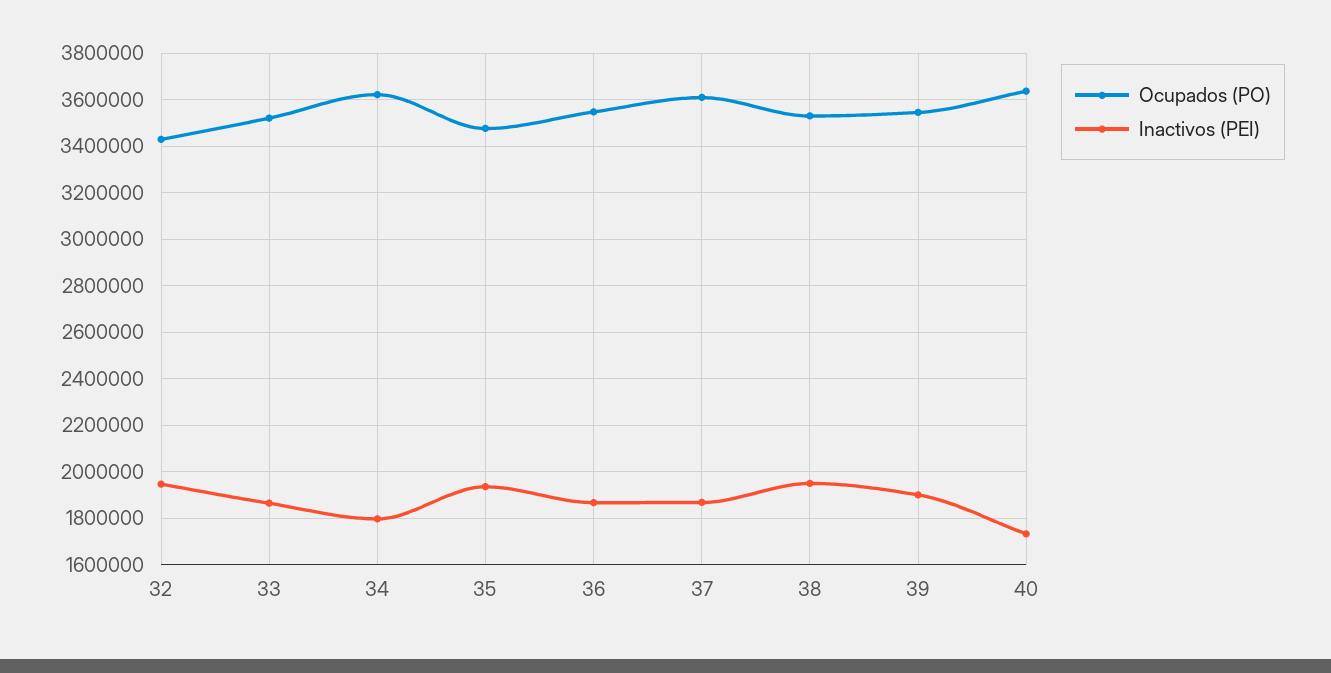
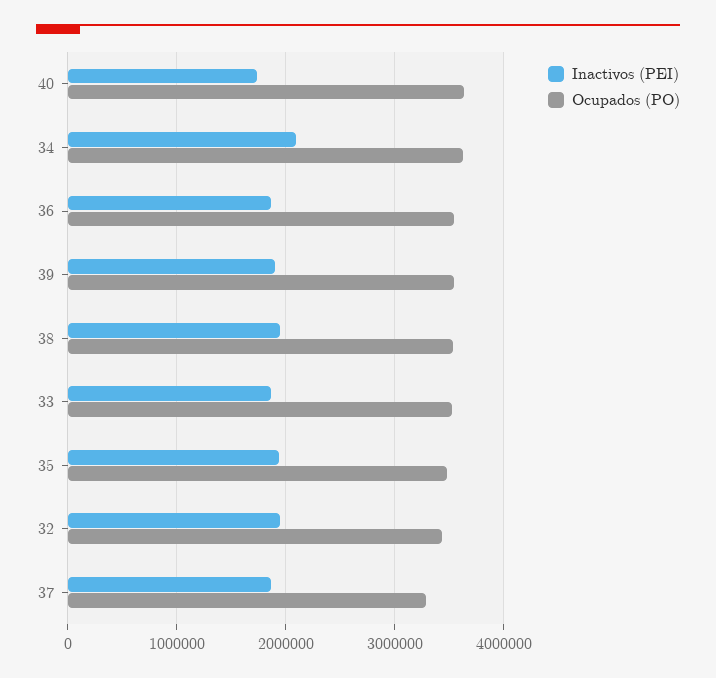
  {
    "Ocupados (PO)": {
      "32": 3450000,
      "33": 3500000,
      "34": 3600000,
      "35": 3500000,
      "36": 3550000,
-     "37": 3600000,
+     "37": 3300000,
      "38": 3550000,
      "39": 3550000,
      "40": 3650000
    },
    "Inactivos (PEI)": {
      "32": 1950000,
      "33": 1850000,
-     "34": 1800000,
+     "34": 2100000,
      "35": 1950000,
      "36": 1850000,
      "37": 1850000,
      "38": 1950000,
      "39": 1900000,
      "40": 1750000
    }
  }

